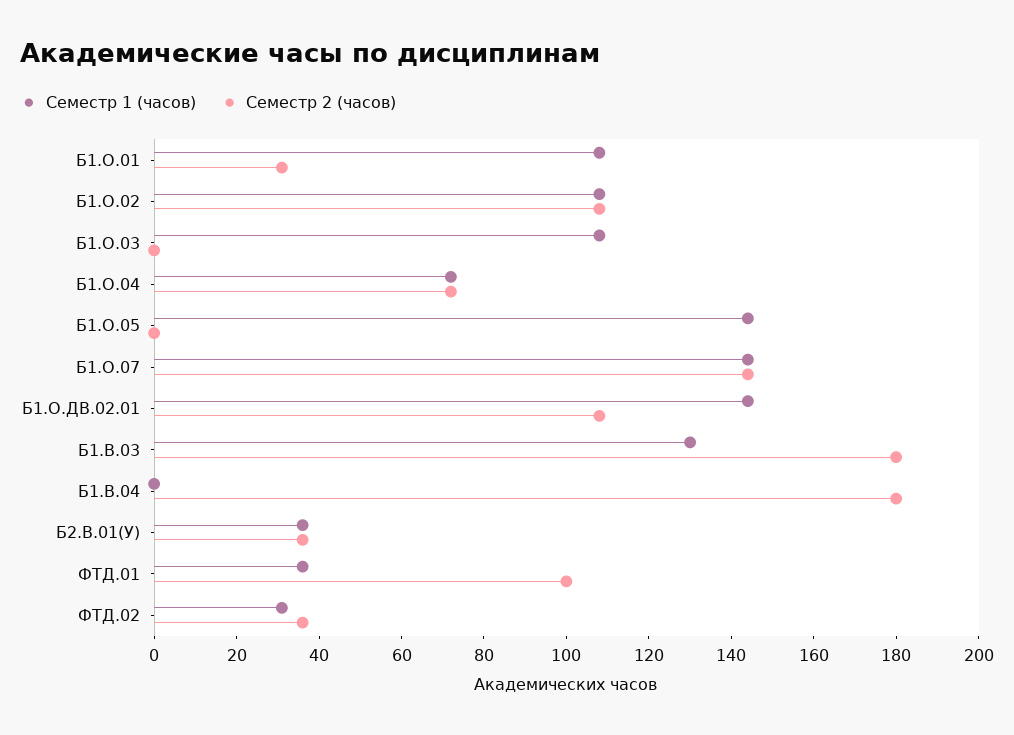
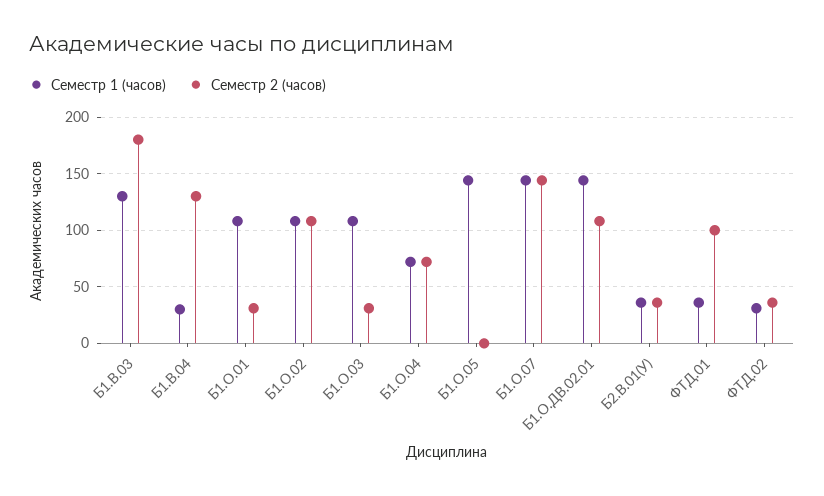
  {
    "Семестр 1 (часов)": {
      "Б1.О.01": 110,
      "Б1.О.02": 110,
      "Б1.О.03": 110,
      "Б1.О.04": 70,
      "Б1.О.05": 145,
      "Б1.О.07": 145,
      "Б1.О.ДВ.02.01": 145,
      "Б1.В.03": 130,
-     "Б1.В.04": 0,
+     "Б1.В.04": 30,
      "Б2.В.01(У)": 35,
      "ФТД.01": 35,
      "ФТД.02": 30
    },
    "Семестр 2 (часов)": {
      "Б1.О.01": 30,
      "Б1.О.02": 110,
-     "Б1.О.03": 0,
+     "Б1.О.03": 30,
      "Б1.О.04": 70,
      "Б1.О.05": 0,
      "Б1.О.07": 145,
      "Б1.О.ДВ.02.01": 110,
      "Б1.В.03": 180,
-     "Б1.В.04": 180,
+     "Б1.В.04": 130,
      "Б2.В.01(У)": 35,
      "ФТД.01": 100,
      "ФТД.02": 35
    }
  }

